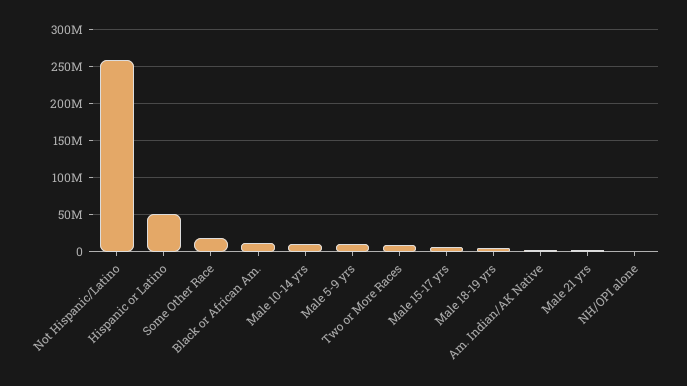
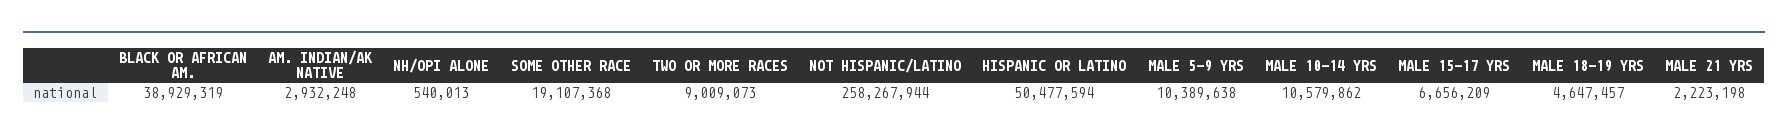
  {
    "Not Hispanic/Latino": 258267944,
    "Hispanic or Latino": 50477594,
    "Some Other Race": 19107368,
-   "Black or African Am.": 10000000,
+   "Black or African Am.": 38929319,
    "Male 10-14 yrs": 10579862,
    "Male 5-9 yrs": 10389638,
    "Two or More Races": 9009073,
    "Male 15-17 yrs": 6656209,
    "Male 18-19 yrs": 4647457,
    "Am. Indian/AK Native": 2932248,
    "Male 21 yrs": 2223198,
    "NH/OPI alone": 540013
  }

